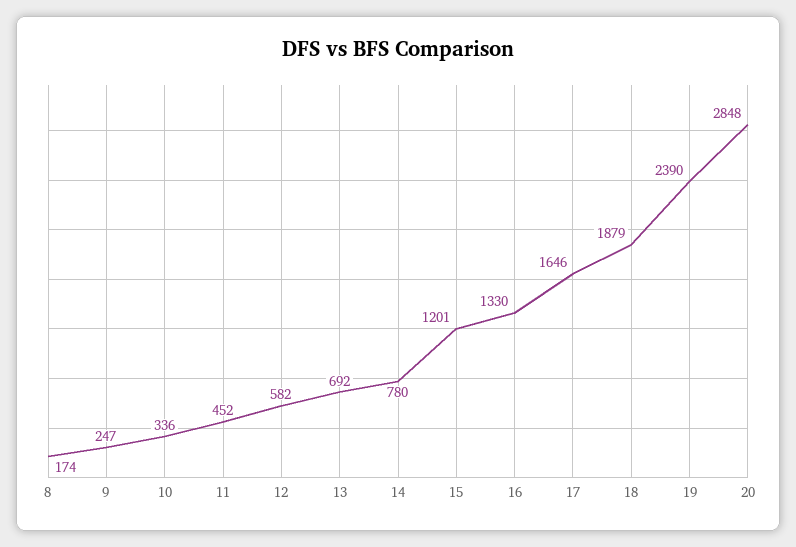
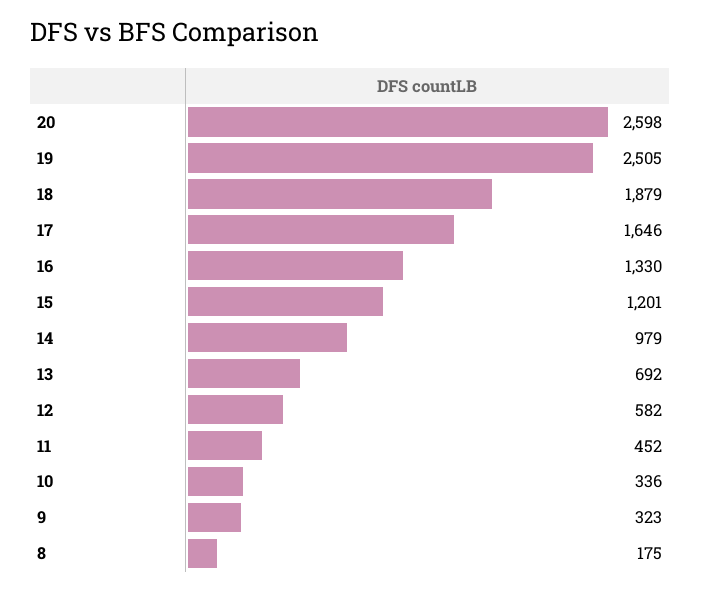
  {
-   "8": 174,
+   "8": 175,
-   "9": 247,
+   "9": 323,
    "10": 336,
    "11": 452,
    "12": 582,
    "13": 692,
-   "14": 780,
+   "14": 979,
    "15": 1201,
    "16": 1330,
    "17": 1646,
    "18": 1879,
-   "19": 2390,
+   "19": 2505,
-   "20": 2848
+   "20": 2598
  }

